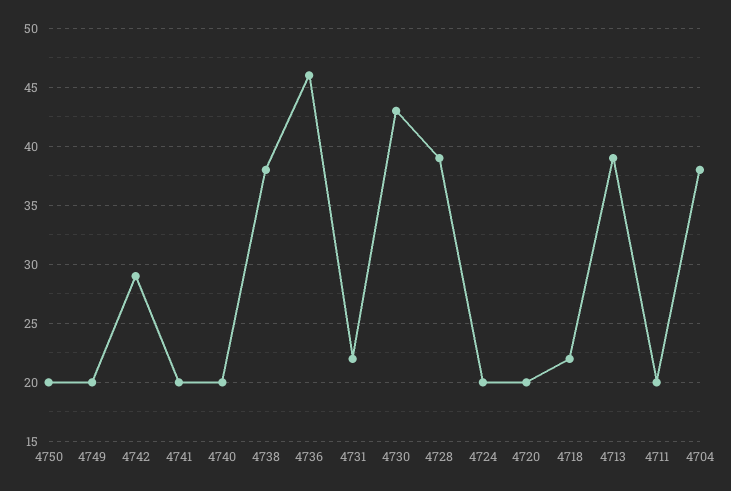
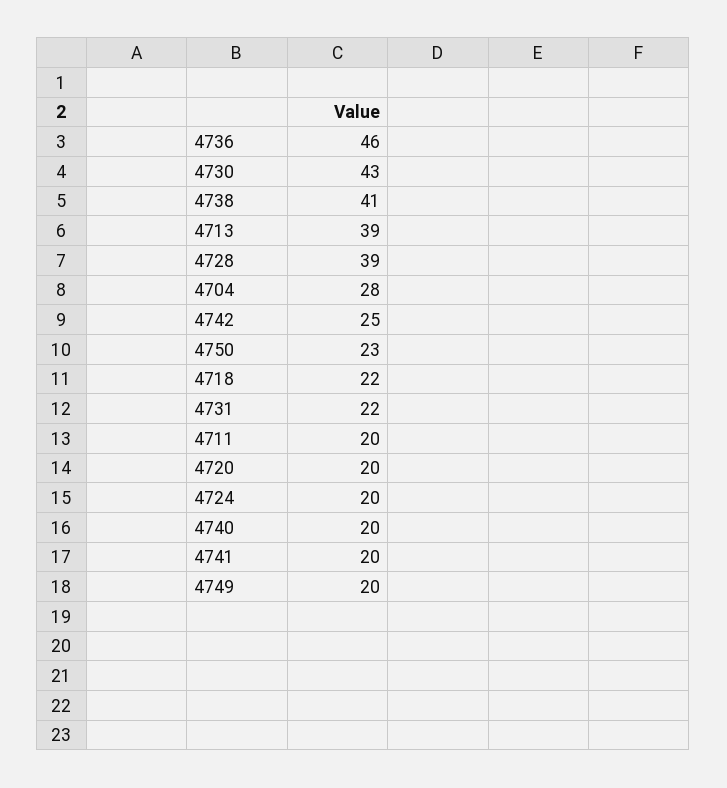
  {
-   "4750": 20,
+   "4750": 23,
    "4749": 20,
-   "4742": 29,
+   "4742": 25,
    "4741": 20,
    "4740": 20,
-   "4738": 38,
+   "4738": 41,
    "4736": 46,
    "4731": 22,
    "4730": 43,
    "4728": 39,
    "4724": 20,
    "4720": 20,
    "4718": 22,
    "4713": 39,
    "4711": 20,
-   "4704": 38
+   "4704": 28
  }

